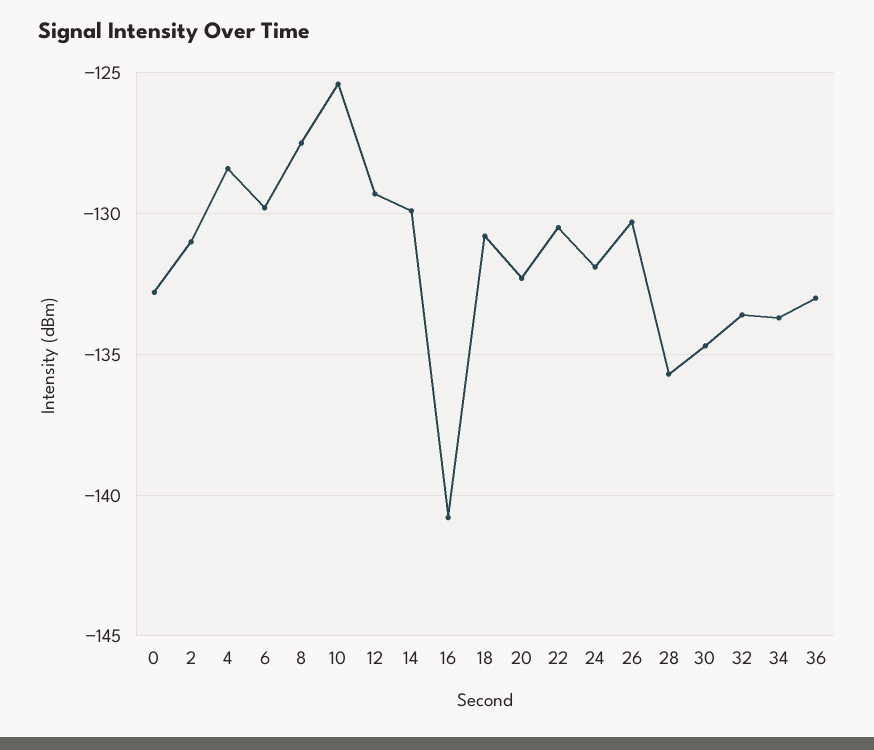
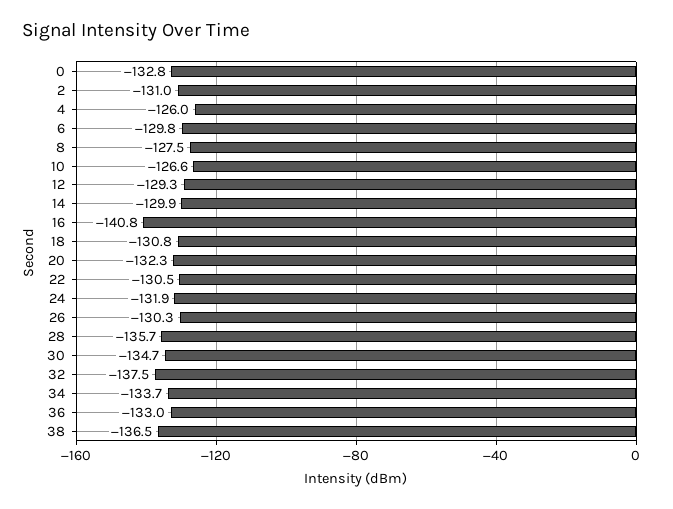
  {
    "0": -132.8,
    "2": -131,
-   "4": -128.5,
+   "4": -126,
    "6": -129.8,
    "8": -127.5,
-   "10": -125.5,
+   "10": -126.6,
    "12": -129.3,
    "14": -129.9,
    "16": -140.8,
    "18": -130.8,
    "20": -132.3,
    "22": -130.5,
    "24": -131.9,
    "26": -130.3,
    "28": -135.7,
    "30": -134.7,
-   "32": -133.5,
+   "32": -137.5,
    "34": -133.7,
-   "36": -133
+   "36": -133,
+   "38": -136.5
  }

